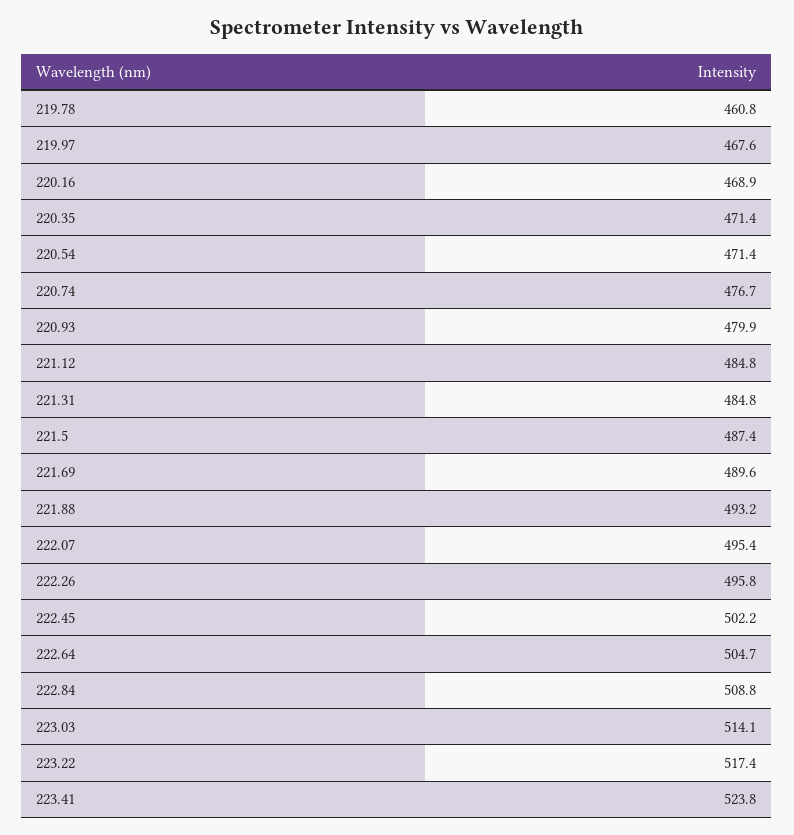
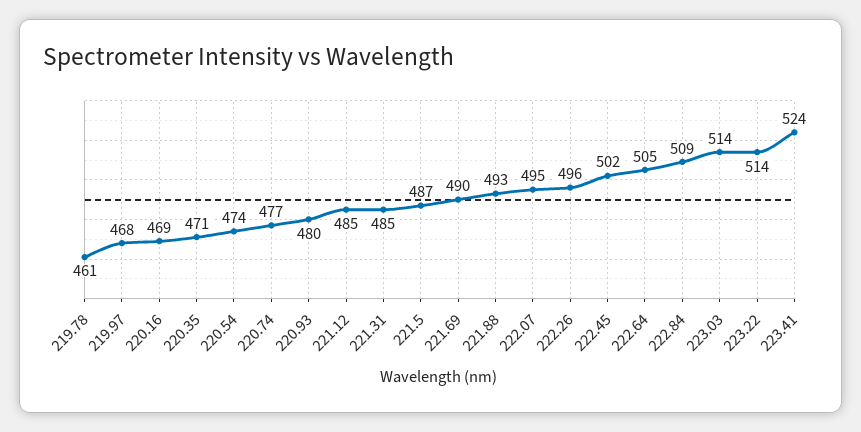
  {
    "219.78": 460.8,
    "219.97": 467.6,
    "220.16": 468.9,
    "220.35": 471.4,
-   "220.54": 471.4,
+   "220.54": 474,
    "220.74": 476.7,
    "220.93": 479.9,
    "221.12": 484.8,
    "221.31": 484.8,
    "221.5": 487.4,
    "221.69": 489.6,
    "221.88": 493.2,
    "222.07": 495.4,
    "222.26": 495.8,
    "222.45": 502.2,
    "222.64": 504.7,
    "222.84": 508.8,
    "223.03": 514.1,
-   "223.22": 517.4,
+   "223.22": 514,
    "223.41": 523.8
  }

